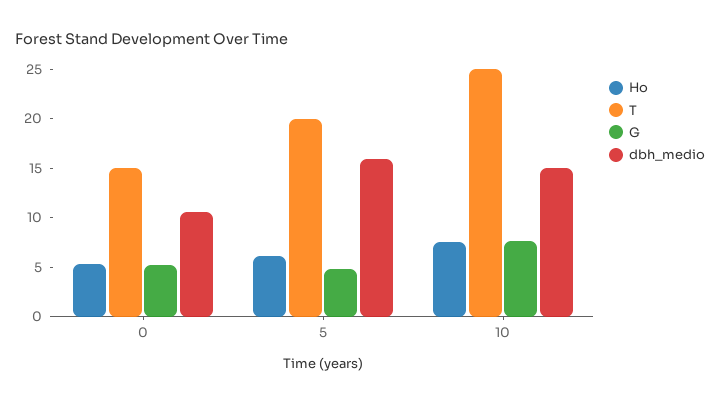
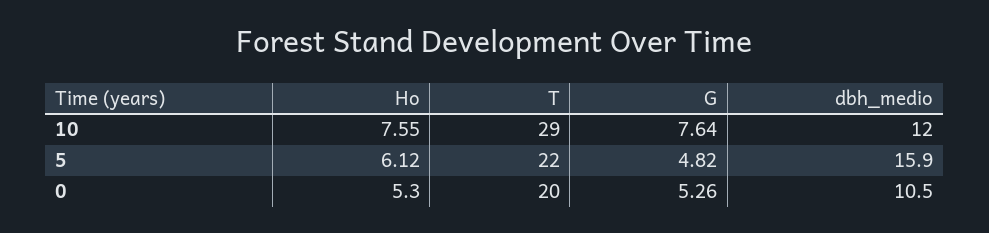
  {
    "Ho": {
      "0": 5.3,
      "5": 6.12,
      "10": 7.55
    },
    "T": {
-     "0": 15,
+     "0": 20,
-     "5": 20,
+     "5": 22,
-     "10": 25
+     "10": 29
    },
    "G": {
      "0": 5.26,
      "5": 4.82,
      "10": 7.64
    },
    "dbh_medio": {
      "0": 10.5,
      "5": 15.9,
-     "10": 15
+     "10": 12
    }
  }

